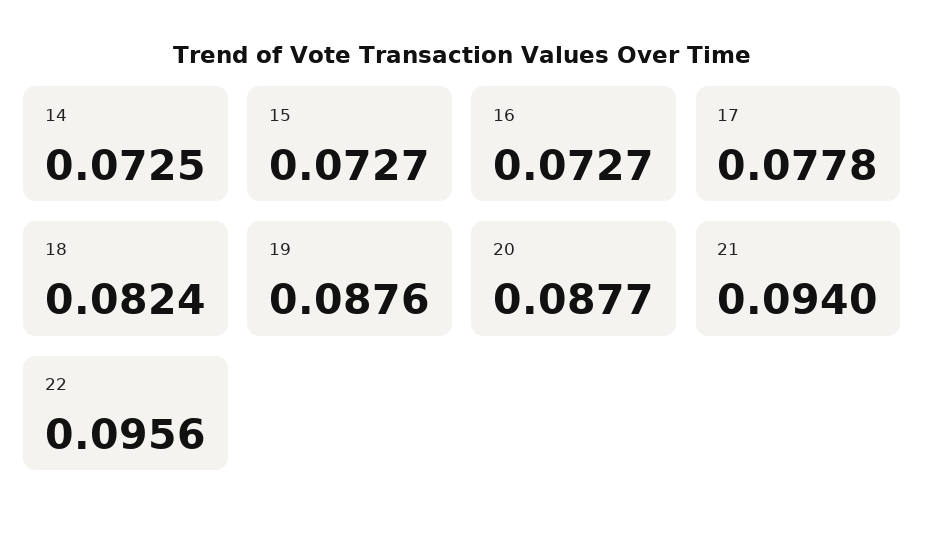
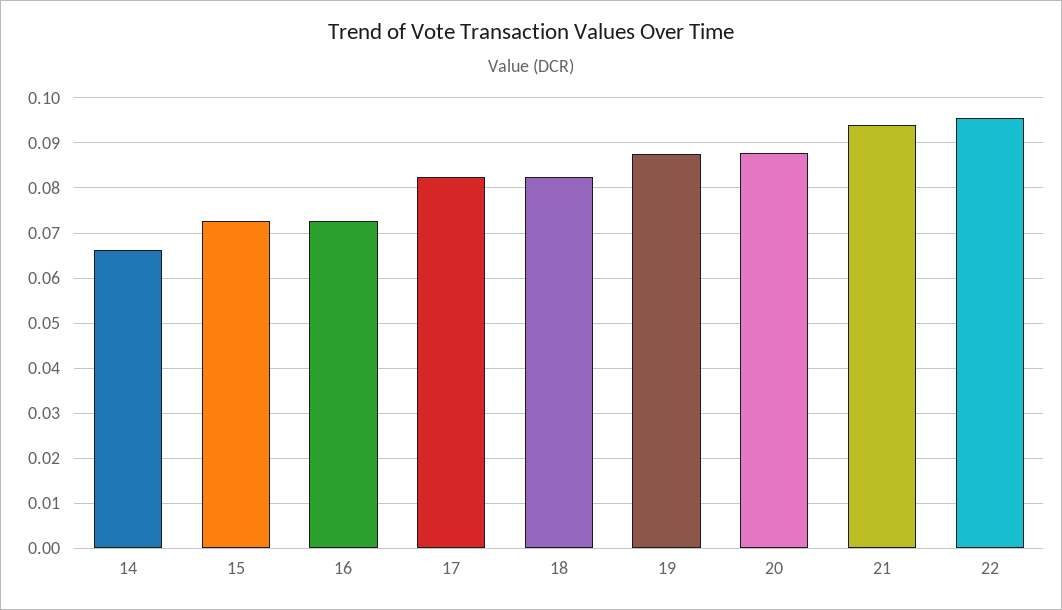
  {
-   "14": 0.0725,
+   "14": 0.066,
    "15": 0.0727,
    "16": 0.0727,
-   "17": 0.0778,
+   "17": 0.082,
    "18": 0.0824,
    "19": 0.0876,
    "20": 0.0877,
    "21": 0.094,
    "22": 0.0956
  }

